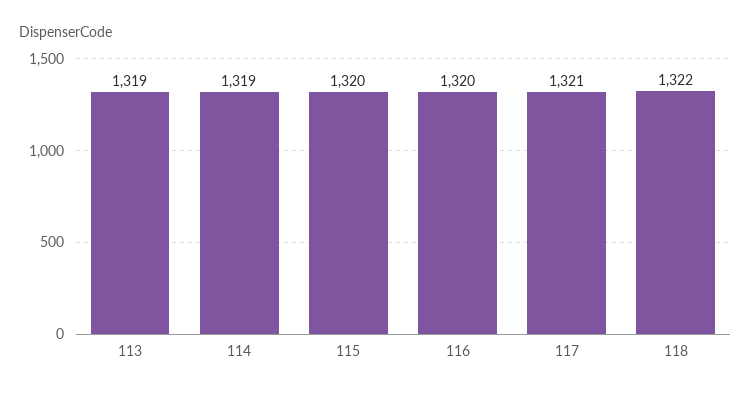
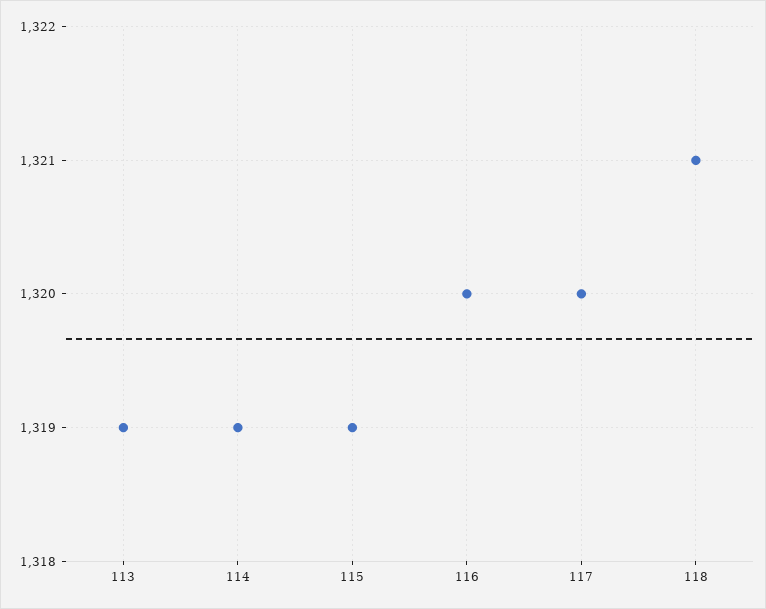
  {
    "113": 1319,
    "114": 1319,
-   "115": 1320,
+   "115": 1319,
    "116": 1320,
-   "117": 1321,
+   "117": 1320,
-   "118": 1322
+   "118": 1321
  }

